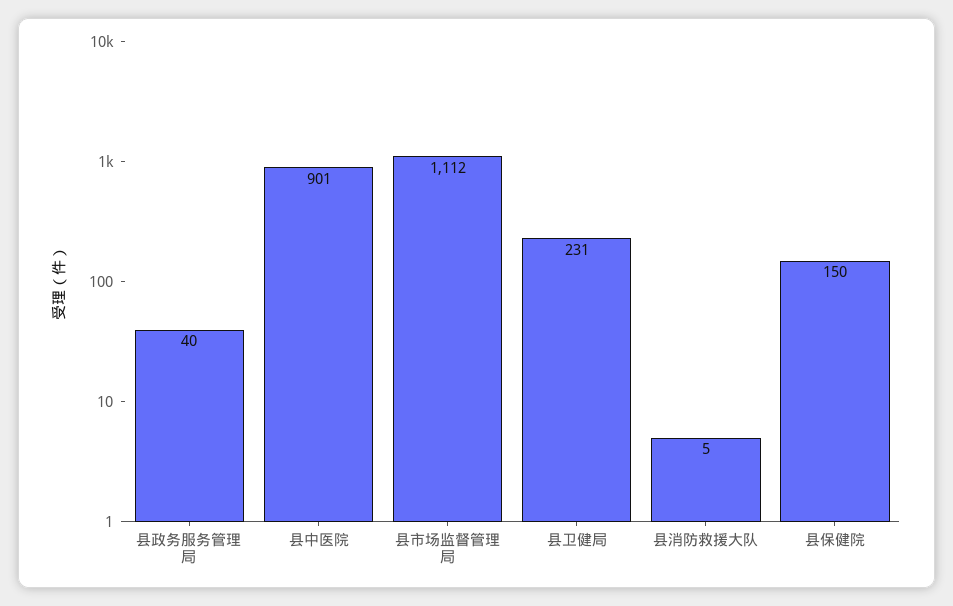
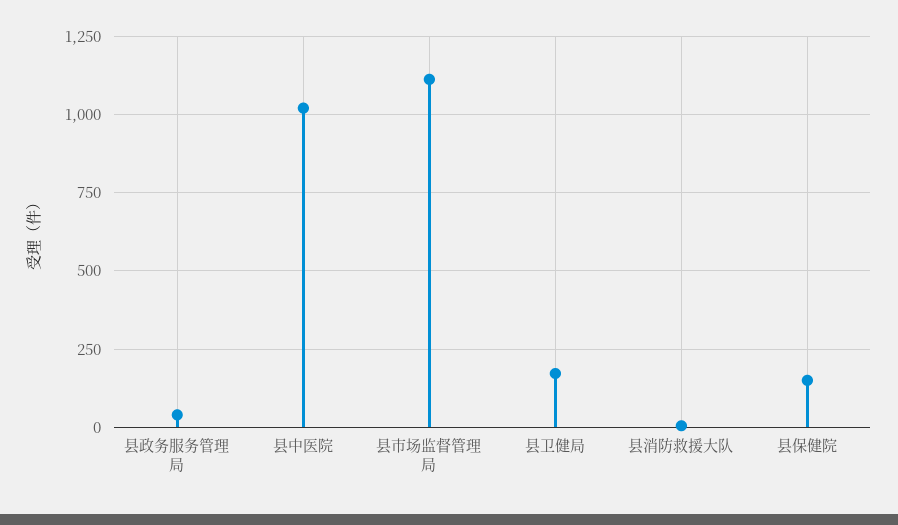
  {
    "县政务服务管理局": 40,
-   "县中医院": 901,
+   "县中医院": 1025,
    "县市场监督管理局": 1112,
-   "县卫健局": 231,
+   "县卫健局": 175,
    "县消防救援大队": 5,
    "县保健院": 150
  }

